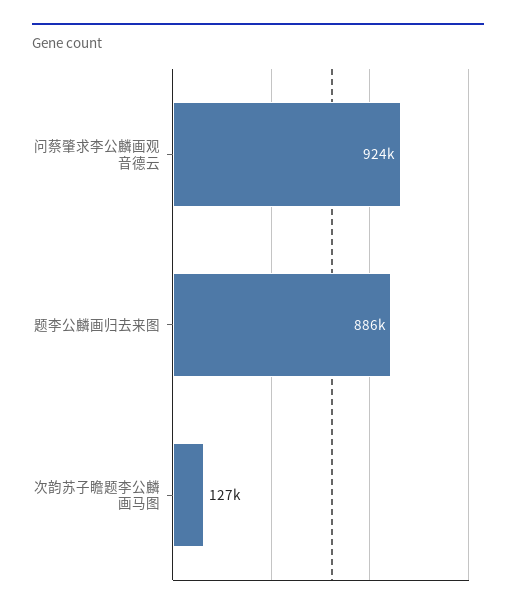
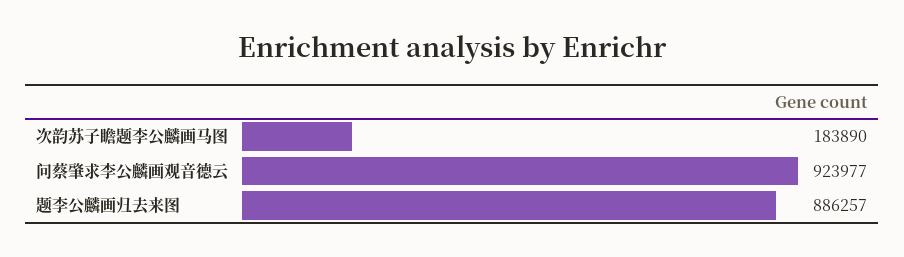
  {
    "问蔡肇求李公麟画观音德云": 923977,
    "题李公麟画归去来图": 886257,
-   "次韵苏子瞻题李公麟画马图": 127000
+   "次韵苏子瞻题李公麟画马图": 183890
  }

